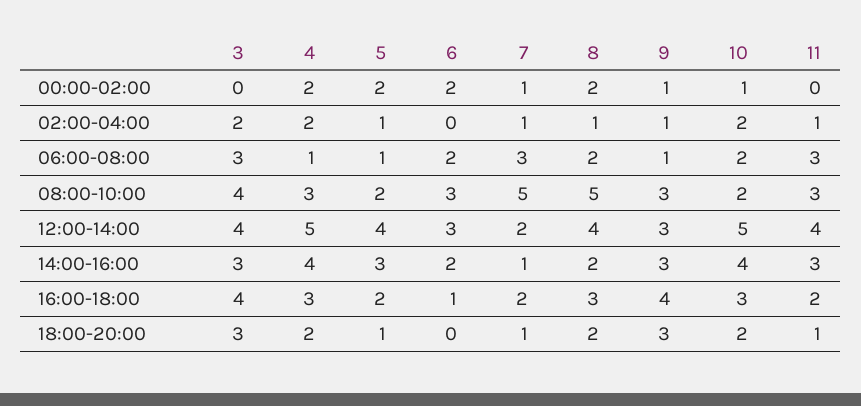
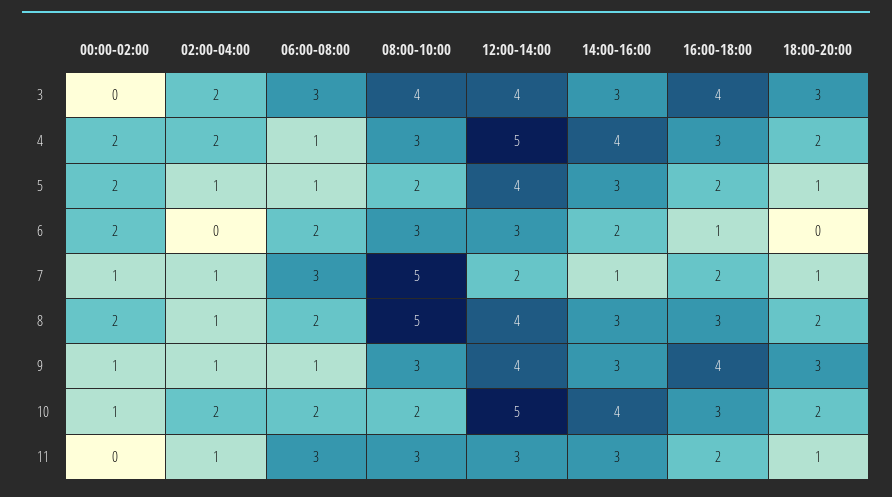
  {
    "3": {
      "00:00-02:00": 0,
      "02:00-04:00": 2,
      "06:00-08:00": 3,
      "08:00-10:00": 4,
      "12:00-14:00": 4,
      "14:00-16:00": 3,
      "16:00-18:00": 4,
      "18:00-20:00": 3
    },
    "4": {
      "00:00-02:00": 2,
      "02:00-04:00": 2,
      "06:00-08:00": 1,
      "08:00-10:00": 3,
      "12:00-14:00": 5,
      "14:00-16:00": 4,
      "16:00-18:00": 3,
      "18:00-20:00": 2
    },
    "5": {
      "00:00-02:00": 2,
      "02:00-04:00": 1,
      "06:00-08:00": 1,
      "08:00-10:00": 2,
      "12:00-14:00": 4,
      "14:00-16:00": 3,
      "16:00-18:00": 2,
      "18:00-20:00": 1
    },
    "6": {
      "00:00-02:00": 2,
      "02:00-04:00": 0,
      "06:00-08:00": 2,
      "08:00-10:00": 3,
      "12:00-14:00": 3,
      "14:00-16:00": 2,
      "16:00-18:00": 1,
      "18:00-20:00": 0
    },
    "7": {
      "00:00-02:00": 1,
      "02:00-04:00": 1,
      "06:00-08:00": 3,
      "08:00-10:00": 5,
      "12:00-14:00": 2,
      "14:00-16:00": 1,
      "16:00-18:00": 2,
      "18:00-20:00": 1
    },
    "8": {
      "00:00-02:00": 2,
      "02:00-04:00": 1,
      "06:00-08:00": 2,
      "08:00-10:00": 5,
      "12:00-14:00": 4,
-     "14:00-16:00": 2,
+     "14:00-16:00": 3,
      "16:00-18:00": 3,
      "18:00-20:00": 2
    },
    "9": {
      "00:00-02:00": 1,
      "02:00-04:00": 1,
      "06:00-08:00": 1,
      "08:00-10:00": 3,
-     "12:00-14:00": 3,
+     "12:00-14:00": 4,
      "14:00-16:00": 3,
      "16:00-18:00": 4,
      "18:00-20:00": 3
    },
    "10": {
      "00:00-02:00": 1,
      "02:00-04:00": 2,
      "06:00-08:00": 2,
      "08:00-10:00": 2,
      "12:00-14:00": 5,
      "14:00-16:00": 4,
      "16:00-18:00": 3,
      "18:00-20:00": 2
    },
    "11": {
      "00:00-02:00": 0,
      "02:00-04:00": 1,
      "06:00-08:00": 3,
      "08:00-10:00": 3,
-     "12:00-14:00": 4,
+     "12:00-14:00": 3,
      "14:00-16:00": 3,
      "16:00-18:00": 2,
      "18:00-20:00": 1
    }
  }

